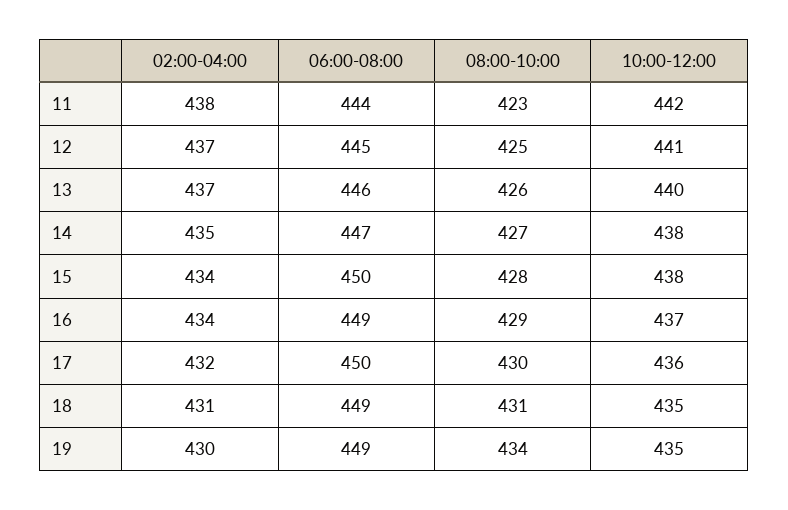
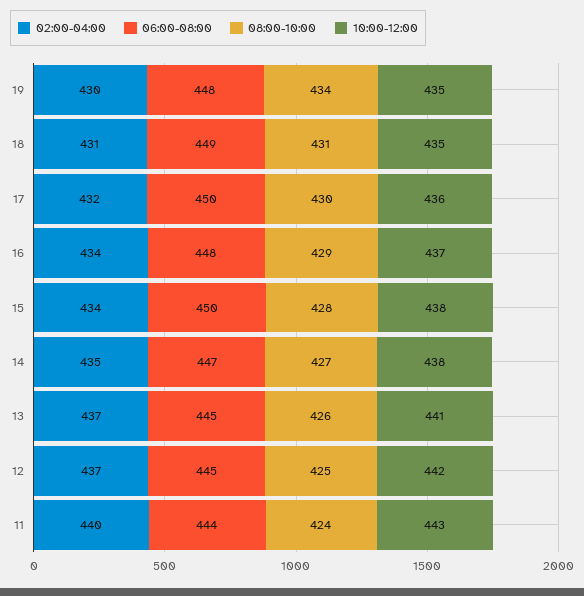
  {
    "02:00-04:00": {
-     "11": 438,
+     "11": 440,
      "12": 437,
      "13": 437,
      "14": 435,
      "15": 434,
      "16": 434,
      "17": 432,
      "18": 431,
      "19": 430
    },
    "06:00-08:00": {
      "11": 444,
      "12": 445,
-     "13": 446,
+     "13": 445,
      "14": 447,
      "15": 450,
-     "16": 449,
+     "16": 448,
      "17": 450,
      "18": 449,
-     "19": 449
+     "19": 448
    },
    "08:00-10:00": {
-     "11": 423,
+     "11": 424,
      "12": 425,
      "13": 426,
      "14": 427,
      "15": 428,
      "16": 429,
      "17": 430,
      "18": 431,
      "19": 434
    },
    "10:00-12:00": {
-     "11": 442,
+     "11": 443,
-     "12": 441,
+     "12": 442,
-     "13": 440,
+     "13": 441,
      "14": 438,
      "15": 438,
      "16": 437,
      "17": 436,
      "18": 435,
      "19": 435
    }
  }

